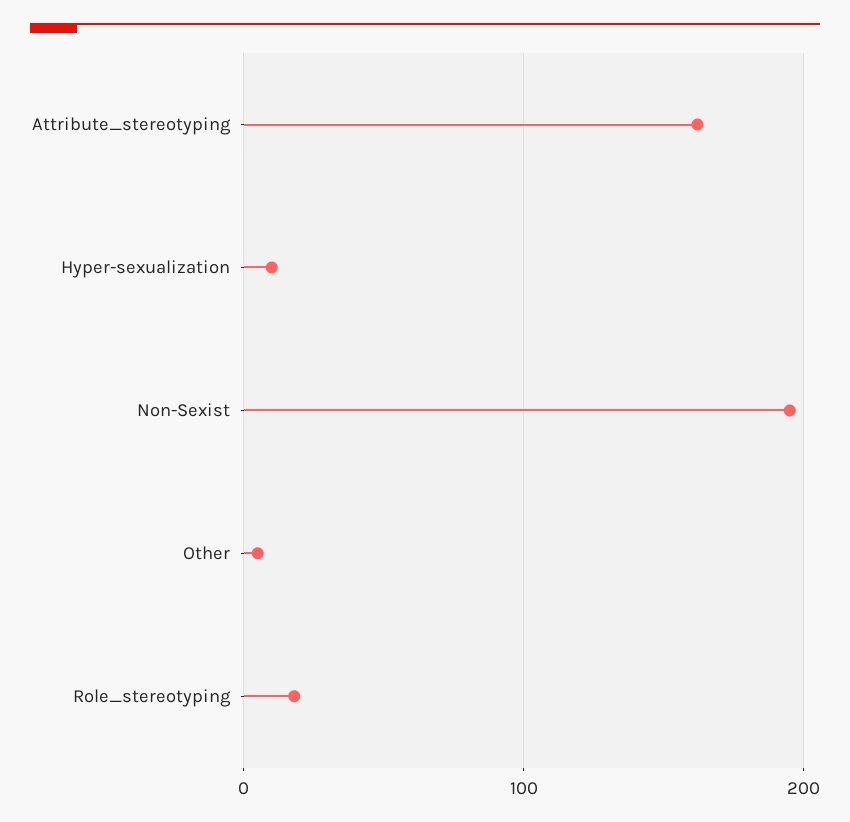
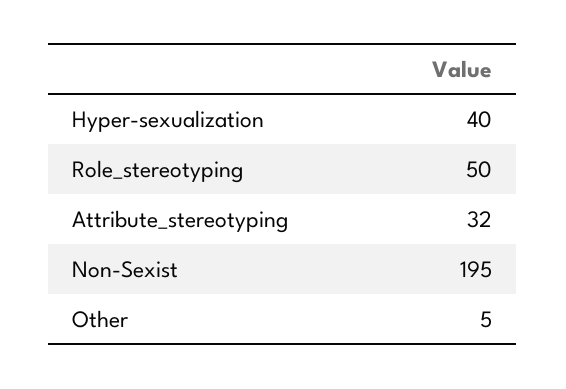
  {
-   "Attribute_stereotyping": 160,
+   "Attribute_stereotyping": 32,
-   "Hyper-sexualization": 10,
+   "Hyper-sexualization": 40,
    "Non-Sexist": 195,
    "Other": 5,
-   "Role_stereotyping": 20
+   "Role_stereotyping": 50
  }

